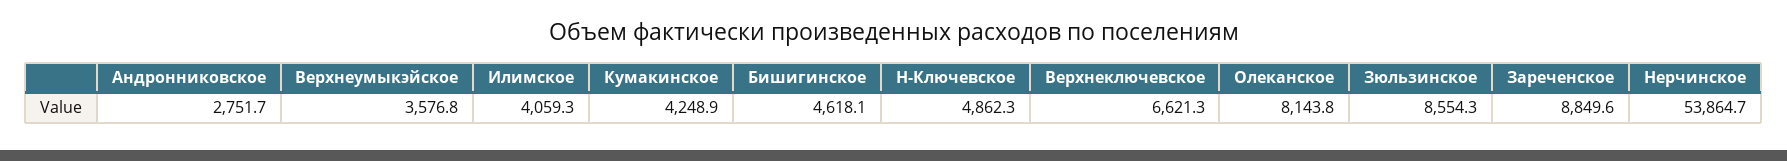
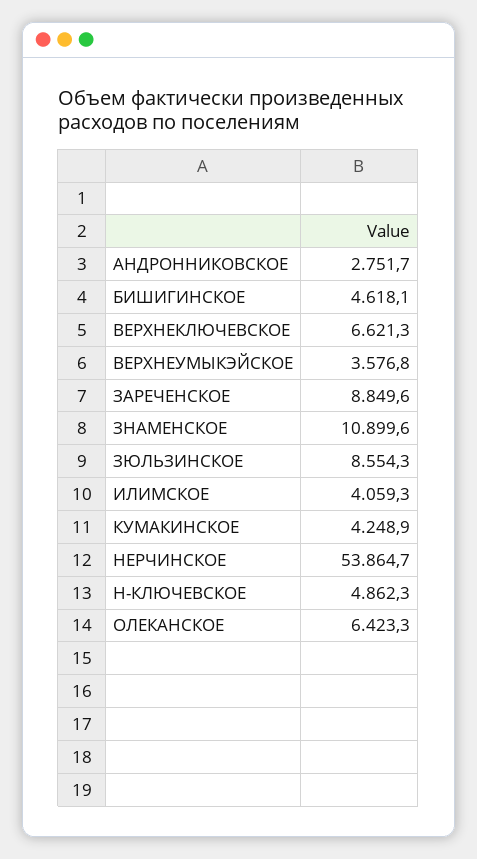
  {
    "Андронниковское": 2751.7,
    "Верхнеумыкэйское": 3576.8,
    "Илимское": 4059.3,
    "Кумакинское": 4248.9,
    "Бишигинское": 4618.1,
    "Н-Ключевское": 4862.3,
    "Верхнеключевское": 6621.3,
-   "Олеканское": 8143.8,
+   "Олеканское": 6423.3,
    "Зюльзинское": 8554.3,
    "Зареченское": 8849.6,
-   "Нерчинское": 53864.7
+   "Нерчинское": 53864.7,
+   "ЗНАМЕНСКОЕ": 10899.6
  }

